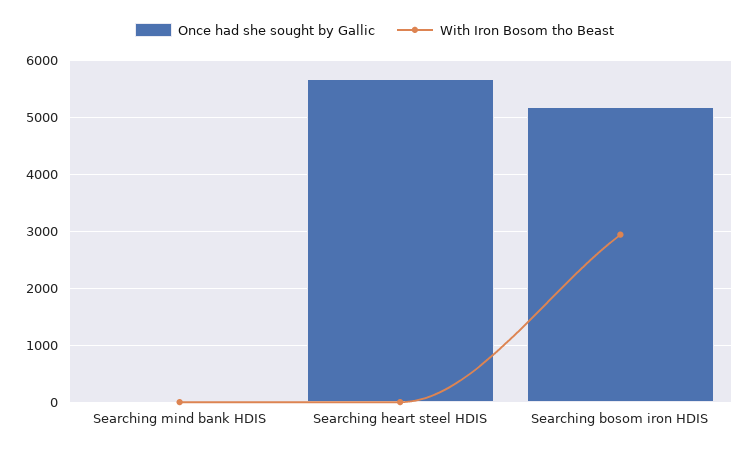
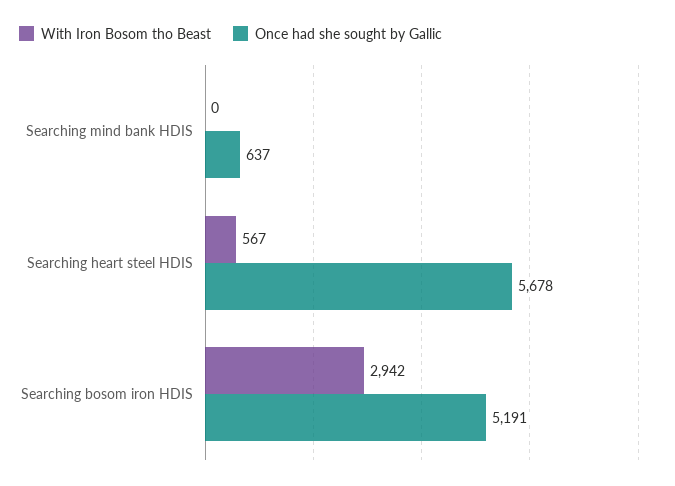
  {
    "Once had she sought by Gallic": {
-     "Searching mind bank HDIS": 0,
+     "Searching mind bank HDIS": 637,
      "Searching heart steel HDIS": 5678,
      "Searching bosom iron HDIS": 5191
    },
    "With Iron Bosom tho Beast": {
      "Searching mind bank HDIS": 0,
-     "Searching heart steel HDIS": 0,
+     "Searching heart steel HDIS": 567,
      "Searching bosom iron HDIS": 2942
    }
  }

